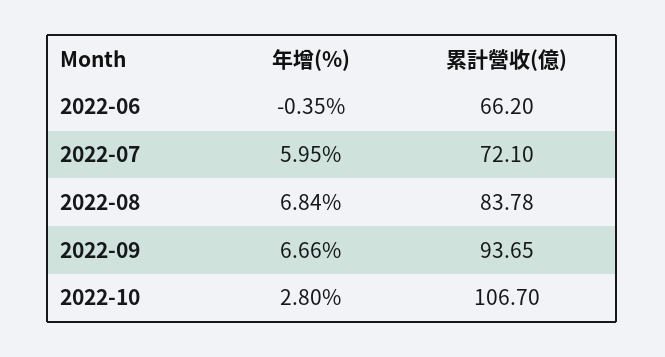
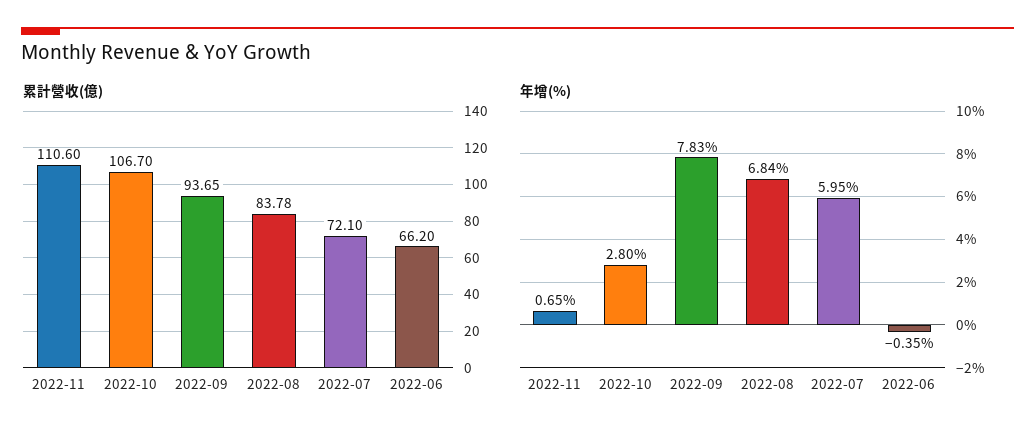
  {
    "年增(%)": {
      "2022-06": -0.35,
      "2022-07": 5.95,
      "2022-08": 6.84,
-     "2022-09": 6.66,
+     "2022-09": 7.83,
-     "2022-10": 2.8
+     "2022-10": 2.8,
+     "2022-11": 0.65
    },
    "累計營收(億)": {
      "2022-06": 66.2,
      "2022-07": 72.1,
      "2022-08": 83.78,
      "2022-09": 93.65,
-     "2022-10": 106.7
+     "2022-10": 106.7,
+     "2022-11": 110.6
    }
  }

